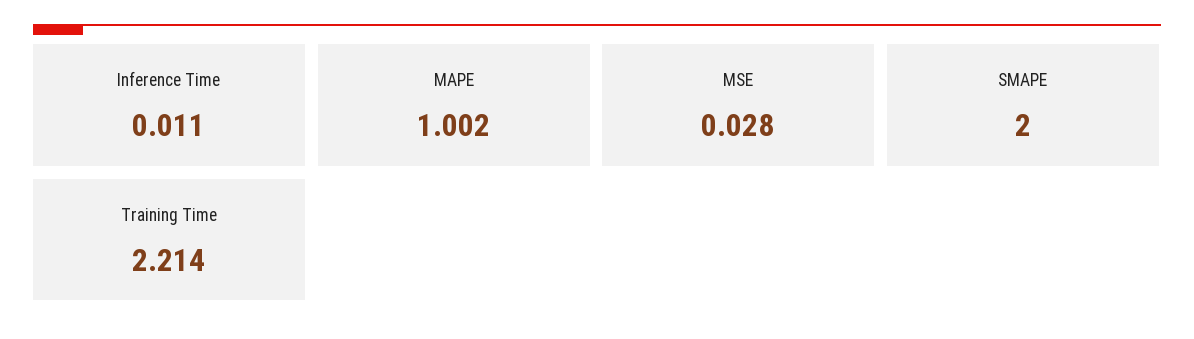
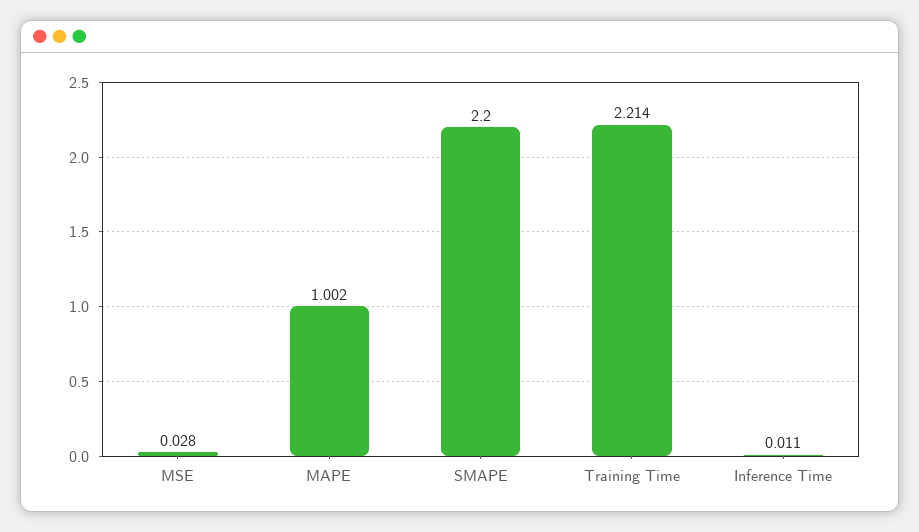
  {
    "Inference Time": 0.011,
    "MAPE": 1.002,
    "MSE": 0.028,
-   "SMAPE": 2,
+   "SMAPE": 2.2,
    "Training Time": 2.214
  }

